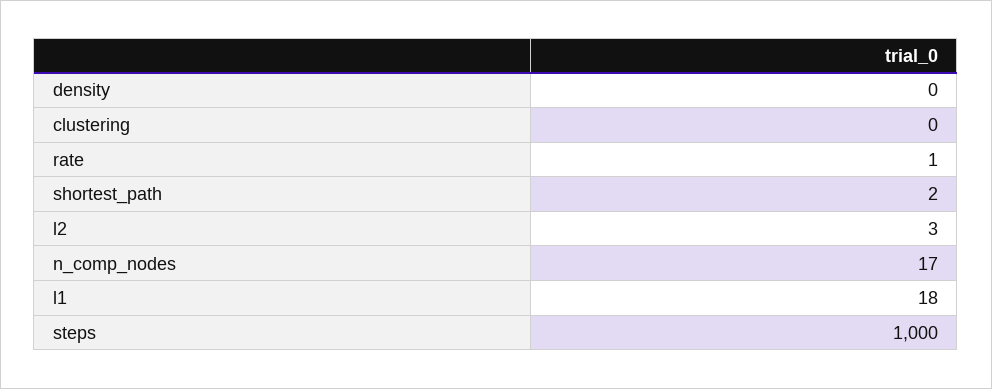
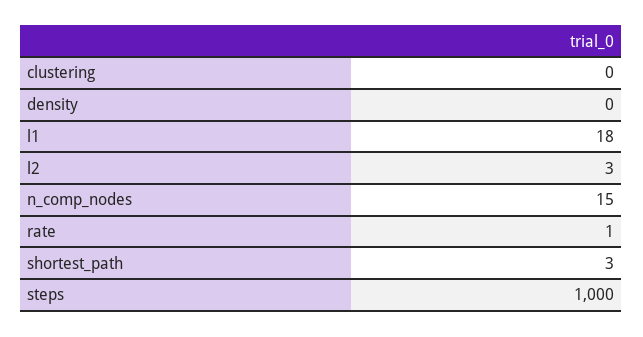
  {
    "density": 0,
    "clustering": 0,
    "rate": 1,
-   "shortest_path": 2,
+   "shortest_path": 3,
    "l2": 3,
-   "n_comp_nodes": 17,
+   "n_comp_nodes": 15,
    "l1": 18,
    "steps": 1000
  }

